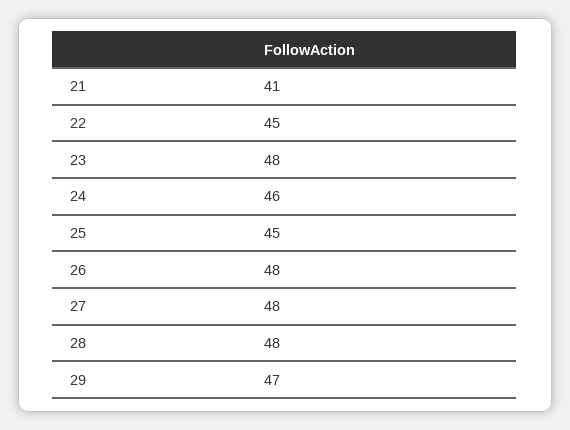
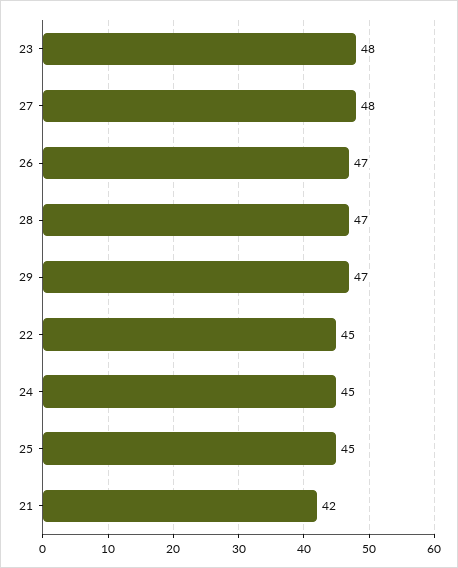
  {
-   "21": 41,
+   "21": 42,
    "22": 45,
    "23": 48,
-   "24": 46,
+   "24": 45,
    "25": 45,
-   "26": 48,
+   "26": 47,
    "27": 48,
-   "28": 48,
+   "28": 47,
    "29": 47
  }

